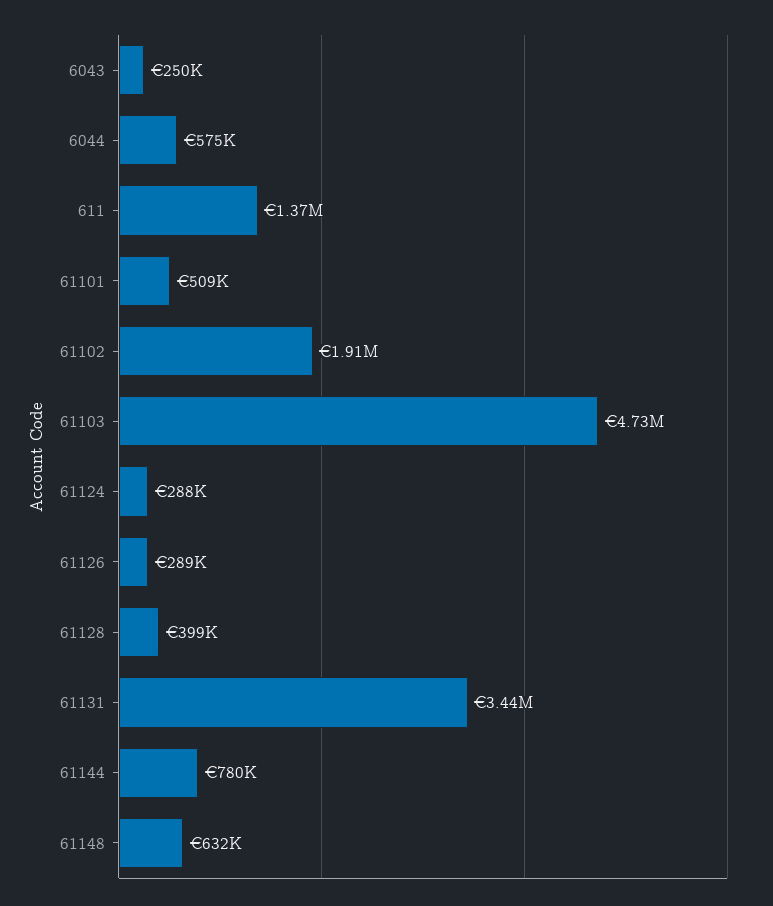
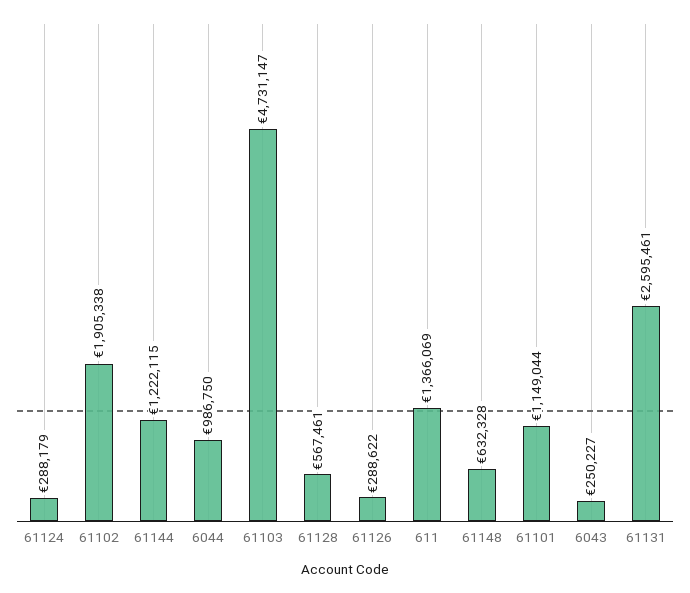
  {
    "6043": 250227,
-   "6044": 575000,
+   "6044": 986750,
    "611": 1366069,
-   "61101": 509000,
+   "61101": 1149044,
    "61102": 1905338,
    "61103": 4731147,
    "61124": 288179,
    "61126": 288622,
-   "61128": 399000,
+   "61128": 567461,
-   "61131": 3440000,
+   "61131": 2595461,
-   "61144": 780000,
+   "61144": 1222115,
    "61148": 632328
  }

